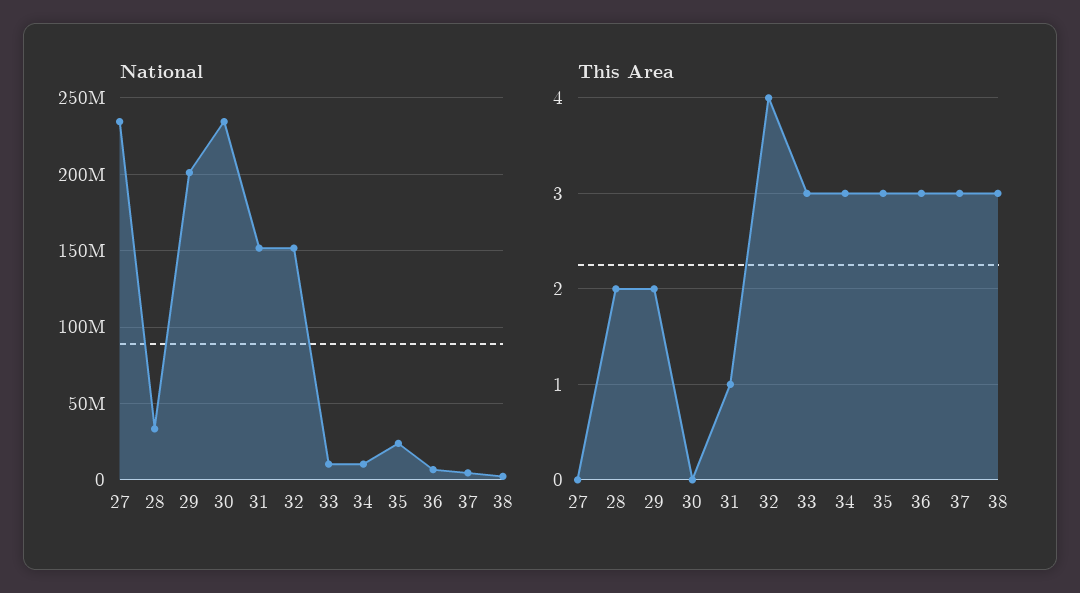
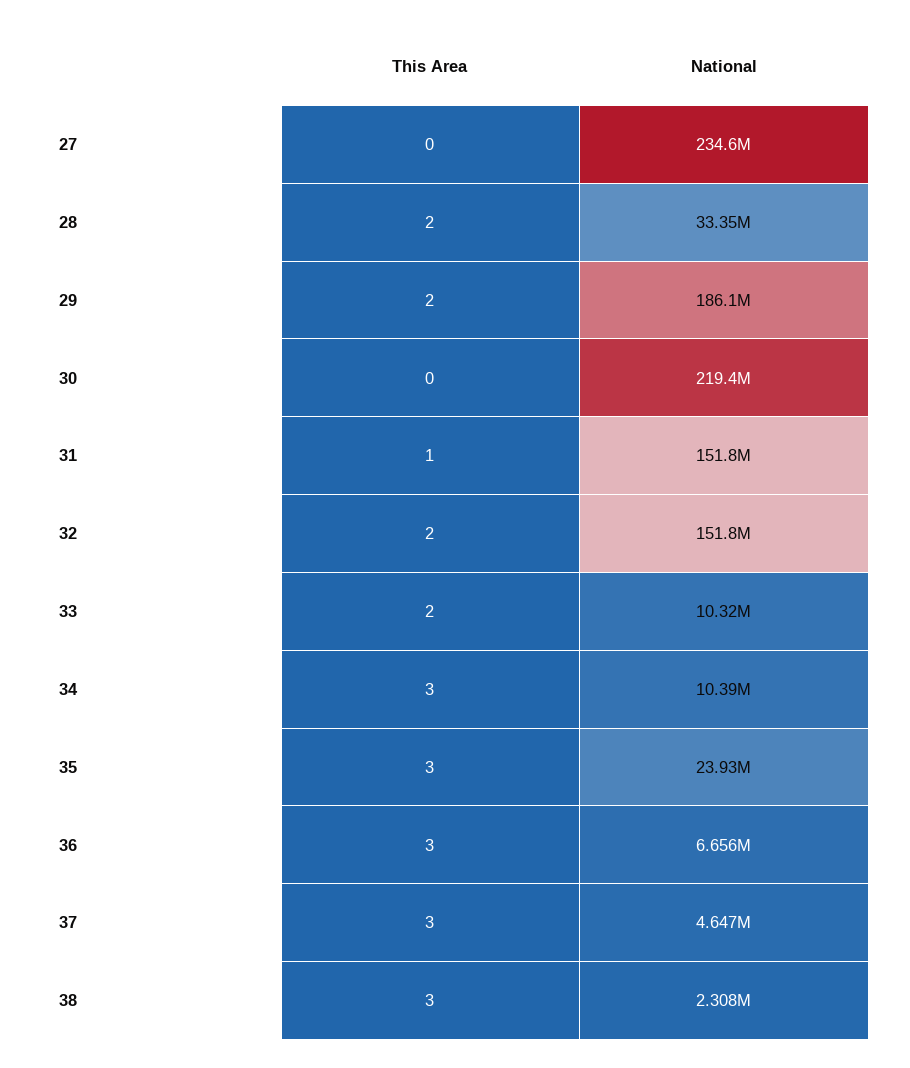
  {
    "National": {
      "27": 234600000,
      "28": 33350000,
-     "29": 200000000,
+     "29": 186100000,
-     "30": 235000000,
+     "30": 219400000,
      "31": 151800000,
      "32": 151800000,
      "33": 10320000,
      "34": 10390000,
      "35": 23930000,
      "36": 6656000,
      "37": 4647000,
      "38": 2308000
    },
    "This Area": {
      "27": 0,
      "28": 2,
      "29": 2,
      "30": 0,
      "31": 1,
-     "32": 4,
+     "32": 2,
-     "33": 3,
+     "33": 2,
      "34": 3,
      "35": 3,
      "36": 3,
      "37": 3,
      "38": 3
    }
  }

